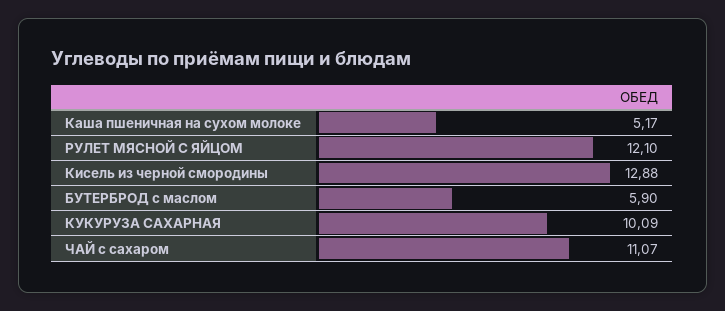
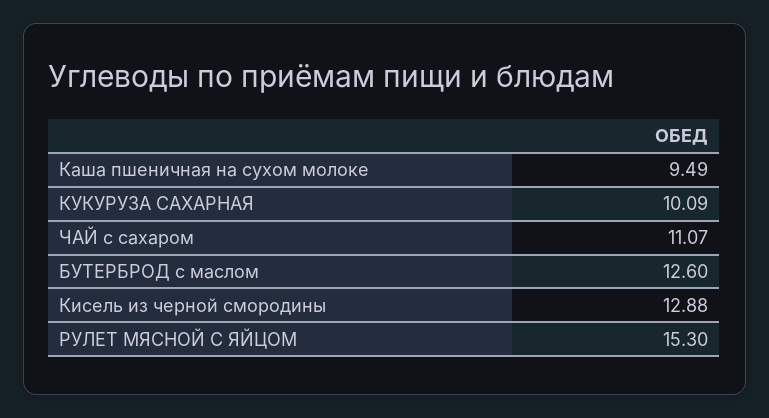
  {
-   "Каша пшеничная на сухом молоке": 5.17,
+   "Каша пшеничная на сухом молоке": 9.49,
-   "РУЛЕТ МЯСНОЙ С ЯЙЦОМ": 12.1,
+   "РУЛЕТ МЯСНОЙ С ЯЙЦОМ": 15.3,
    "Кисель из черной смородины": 12.88,
-   "БУТЕРБРОД с маслом": 5.9,
+   "БУТЕРБРОД с маслом": 12.6,
    "КУКУРУЗА САХАРНАЯ": 10.09,
    "ЧАЙ с сахаром": 11.07
  }

